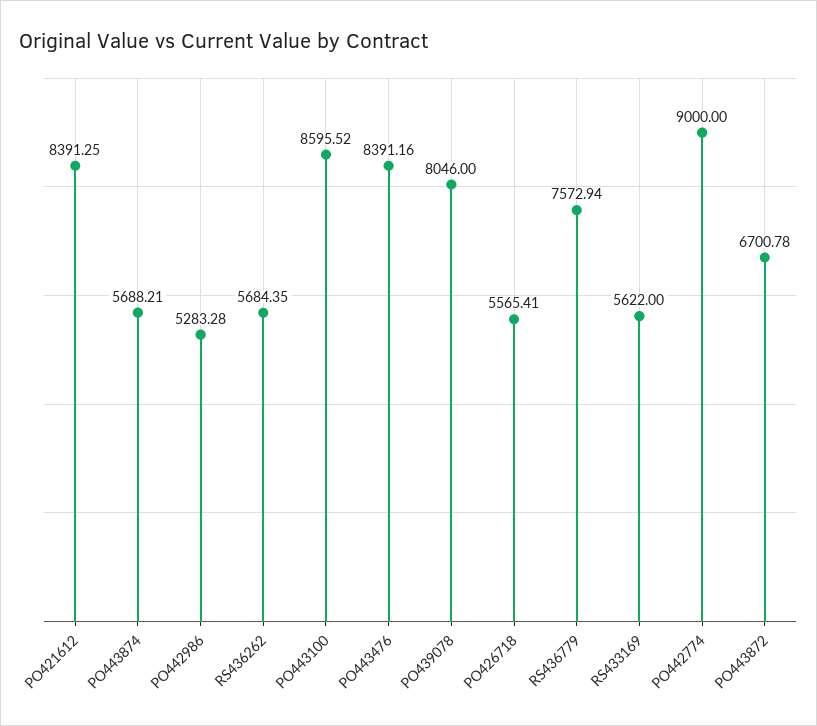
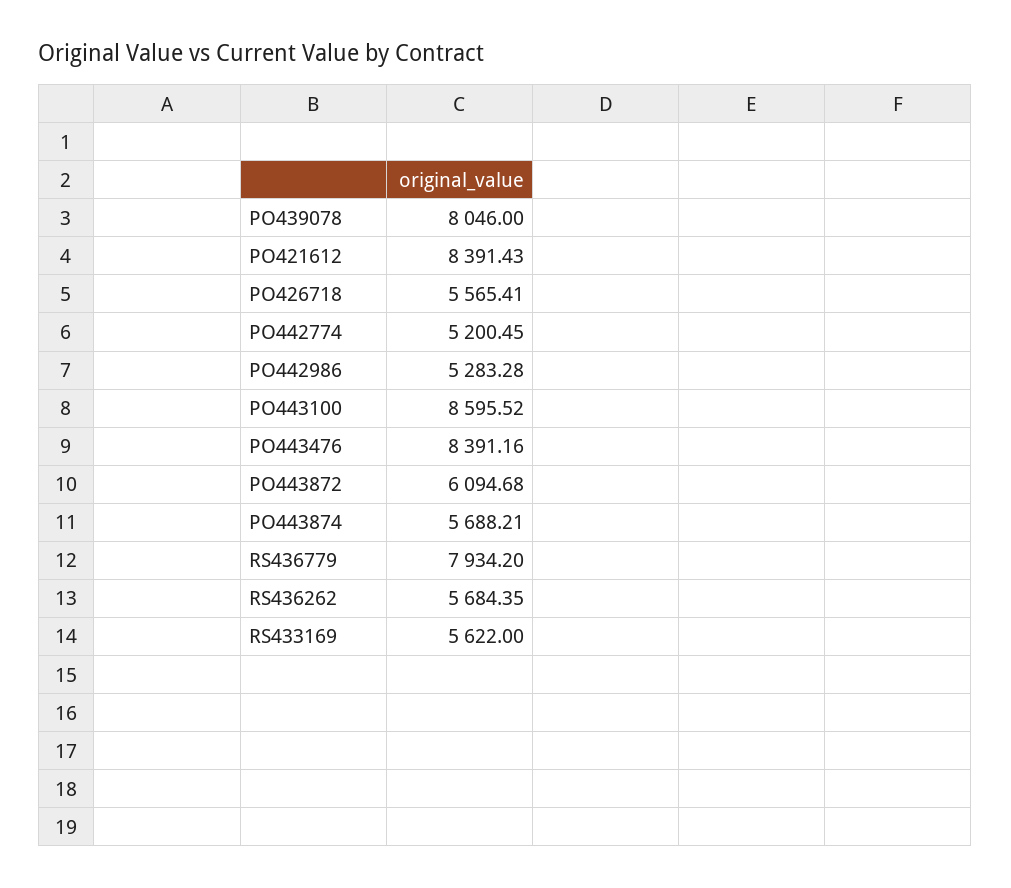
  {
-   "PO421612": 8391.25,
+   "PO421612": 8391.43,
    "PO443874": 5688.21,
    "PO442986": 5283.28,
    "RS436262": 5684.35,
    "PO443100": 8595.52,
    "PO443476": 8391.16,
    "PO439078": 8046,
    "PO426718": 5565.41,
-   "RS436779": 7572.94,
+   "RS436779": 7934.2,
    "RS433169": 5622,
-   "PO442774": 9000,
+   "PO442774": 5200.45,
-   "PO443872": 6700.78
+   "PO443872": 6094.68
  }

